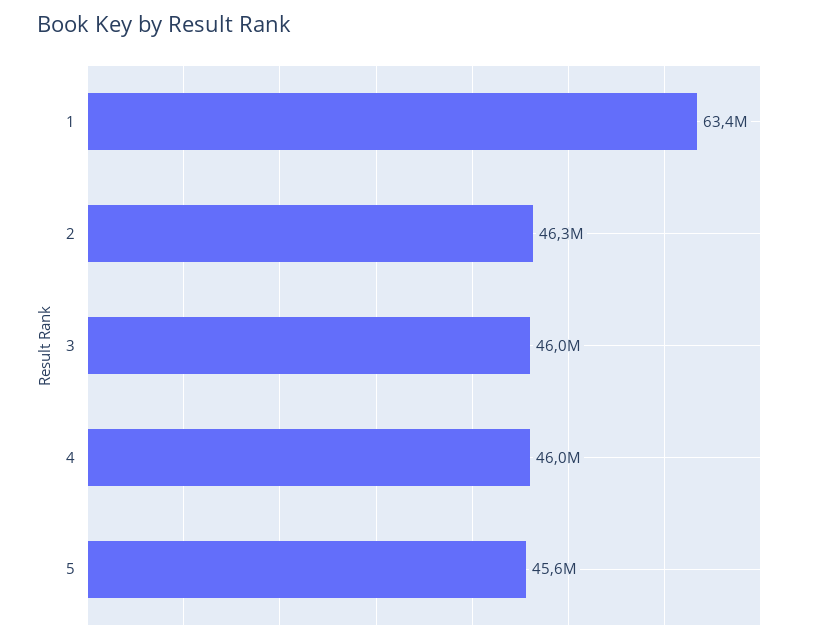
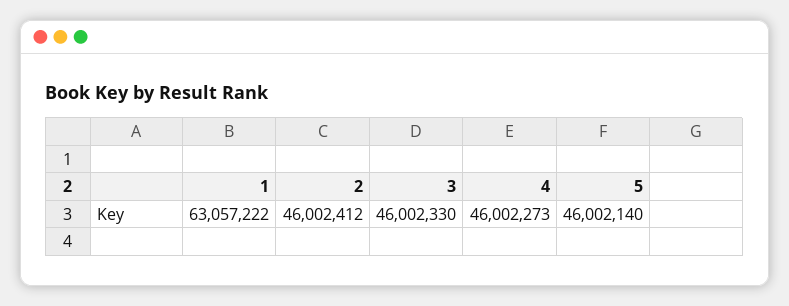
  {
-   "1": 63400000,
+   "1": 63057222,
-   "2": 46300000,
+   "2": 46002412,
    "3": 46002330,
    "4": 46002273,
-   "5": 45600000
+   "5": 46002140
  }

